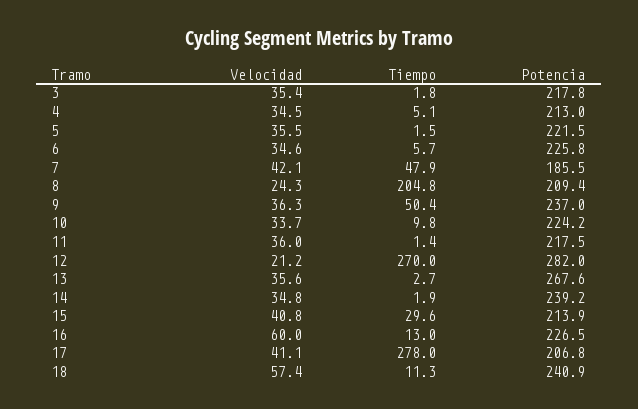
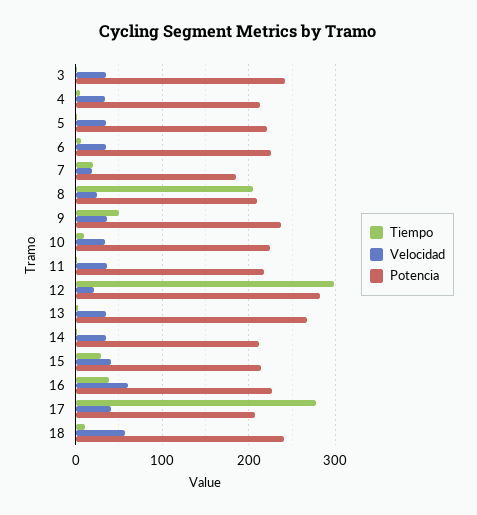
  {
    "Velocidad": {
      "3": 35.4,
      "4": 34.5,
      "5": 35.5,
      "6": 34.6,
-     "7": 42.1,
+     "7": 20,
      "8": 24.3,
      "9": 36.3,
      "10": 33.7,
      "11": 36,
      "12": 21.2,
      "13": 35.6,
      "14": 34.8,
      "15": 40.8,
      "16": 60,
      "17": 41.1,
      "18": 57.4
    },
    "Tiempo": {
      "3": 1.8,
      "4": 5.1,
      "5": 1.5,
      "6": 5.7,
-     "7": 47.9,
+     "7": 20,
      "8": 204.8,
      "9": 50.4,
      "10": 9.8,
      "11": 1.4,
-     "12": 270,
+     "12": 300,
      "13": 2.7,
      "14": 1.9,
      "15": 29.6,
-     "16": 13,
+     "16": 40,
      "17": 278,
      "18": 11.3
    },
    "Potencia": {
-     "3": 217.8,
+     "3": 240,
      "4": 213,
      "5": 221.5,
      "6": 225.8,
      "7": 185.5,
      "8": 209.4,
      "9": 237,
      "10": 224.2,
      "11": 217.5,
      "12": 282,
      "13": 267.6,
-     "14": 239.2,
+     "14": 210,
      "15": 213.9,
      "16": 226.5,
      "17": 206.8,
      "18": 240.9
    }
  }

